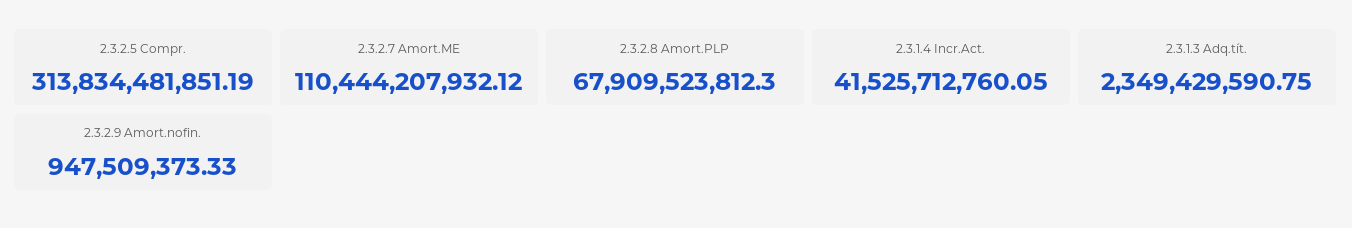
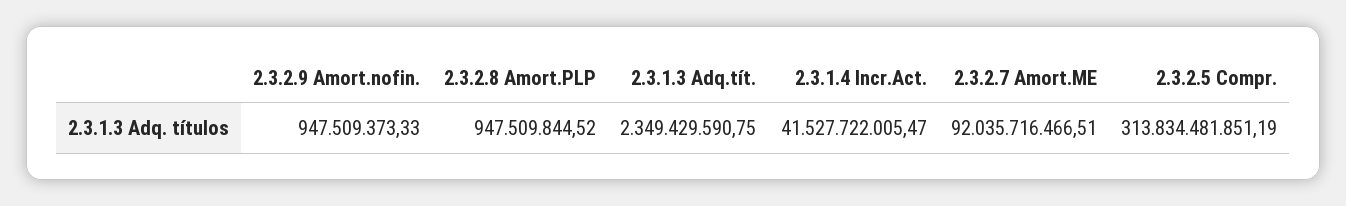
  {
    "2.3.2.5 Compr.": 313834481851.19,
-   "2.3.2.7 Amort.ME": 110444207932.12,
+   "2.3.2.7 Amort.ME": 92035716466.51,
-   "2.3.2.8 Amort.PLP": 67909523812.3,
+   "2.3.2.8 Amort.PLP": 947509844.52,
-   "2.3.1.4 Incr.Act.": 41525712760.05,
+   "2.3.1.4 Incr.Act.": 41527722005.47,
    "2.3.1.3 Adq.tít.": 2349429590.75,
    "2.3.2.9 Amort.nofin.": 947509373.33
  }

